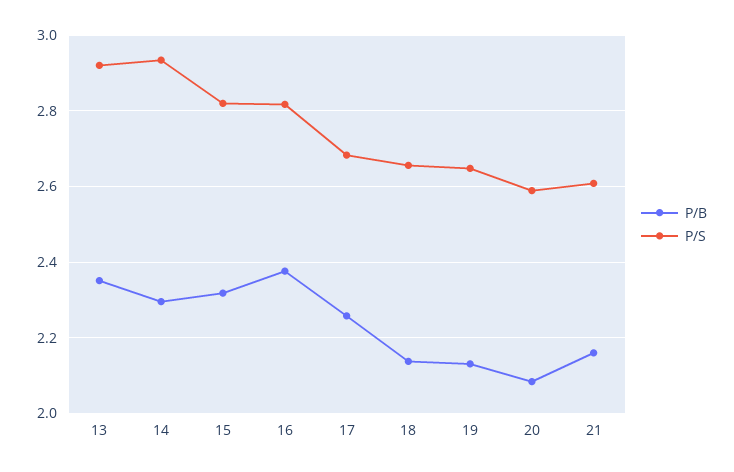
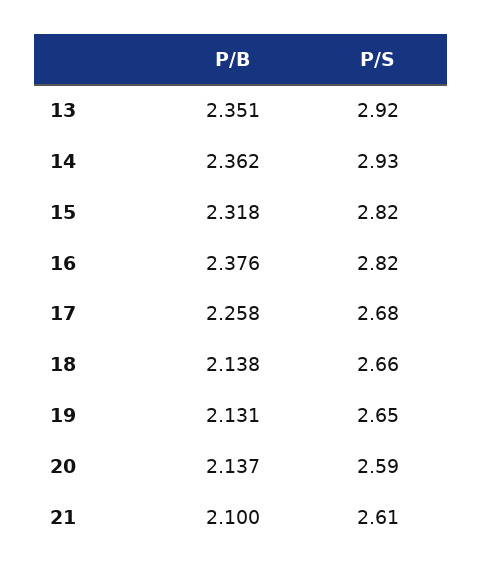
  {
    "P/B": {
      "13": 2.351,
-     "14": 2.3,
+     "14": 2.362,
      "15": 2.318,
      "16": 2.376,
      "17": 2.258,
      "18": 2.138,
      "19": 2.131,
-     "20": 2.08,
+     "20": 2.137,
-     "21": 2.16
+     "21": 2.1
    },
    "P/S": {
      "13": 2.92,
      "14": 2.93,
      "15": 2.82,
      "16": 2.82,
      "17": 2.68,
      "18": 2.66,
      "19": 2.65,
      "20": 2.59,
      "21": 2.61
    }
  }

